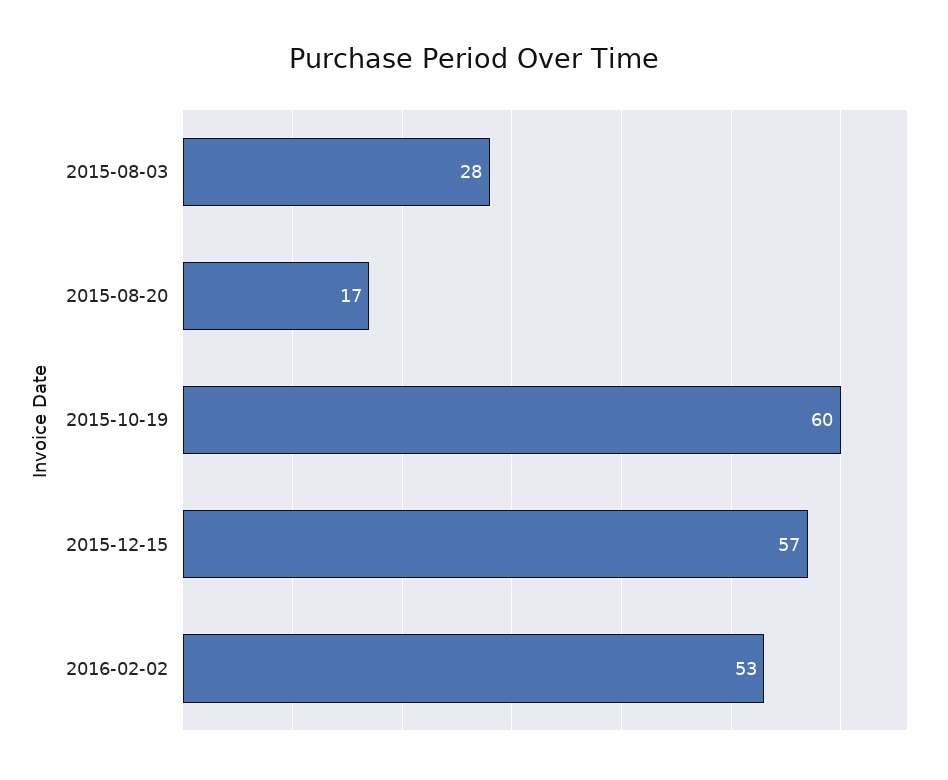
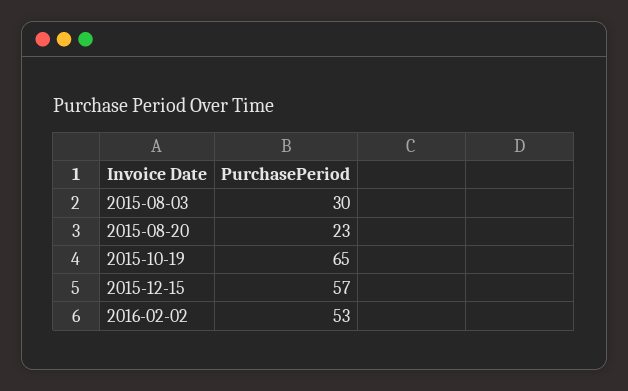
  {
-   "2015-08-03": 28,
+   "2015-08-03": 30,
-   "2015-08-20": 17,
+   "2015-08-20": 23,
-   "2015-10-19": 60,
+   "2015-10-19": 65,
    "2015-12-15": 57,
    "2016-02-02": 53
  }

